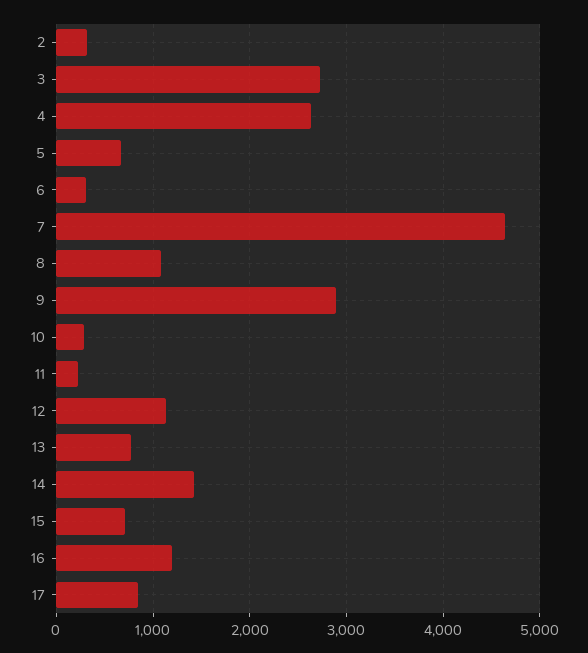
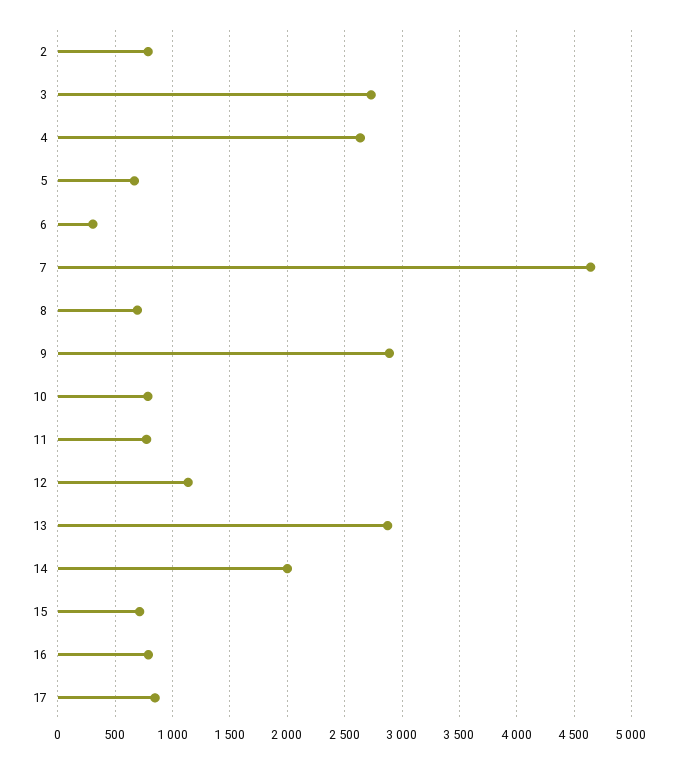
  {
-   "2": 300,
+   "2": 800,
    "3": 2700,
    "4": 2600,
    "5": 700,
    "6": 300,
    "7": 4600,
-   "8": 1100,
+   "8": 700,
    "9": 2900,
-   "10": 300,
+   "10": 800,
-   "11": 200,
+   "11": 800,
    "12": 1100,
-   "13": 800,
+   "13": 2900,
-   "14": 1400,
+   "14": 2000,
    "15": 700,
-   "16": 1200,
+   "16": 800,
    "17": 800
  }

